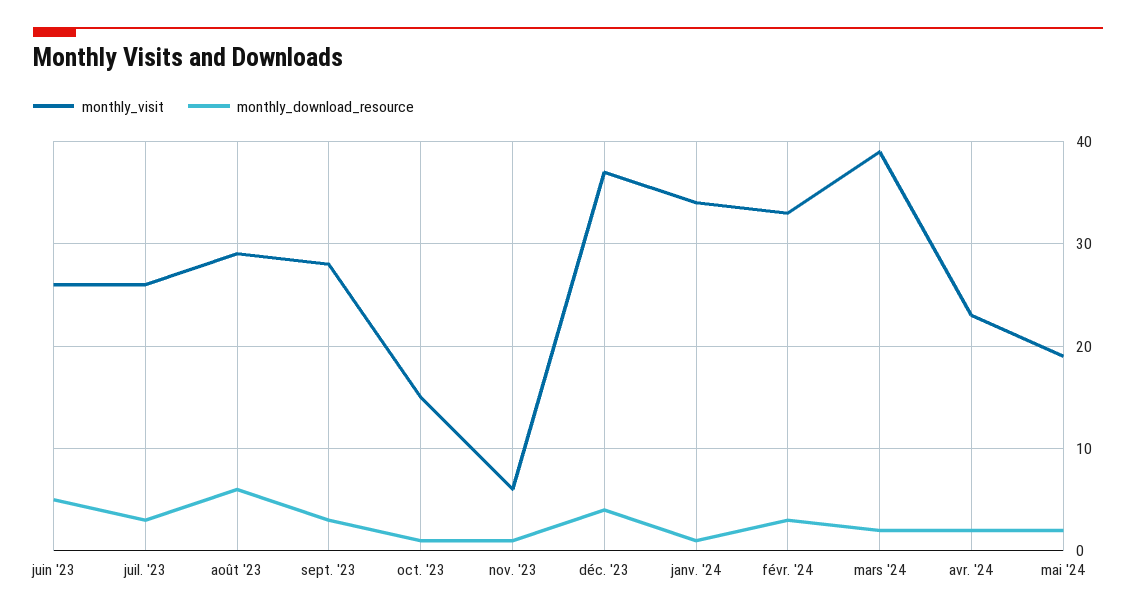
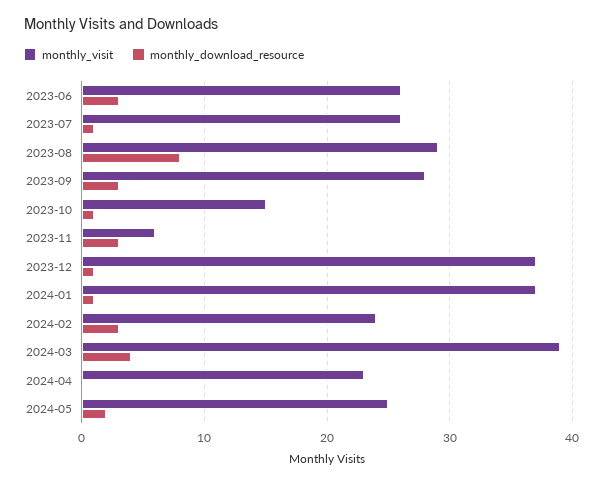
  {
    "monthly_visit": {
      "juin '23": 26,
      "juil. '23": 26,
      "août '23": 29,
      "sept. '23": 28,
      "oct. '23": 15,
      "nov. '23": 6,
      "déc. '23": 37,
-     "janv. '24": 34,
+     "janv. '24": 37,
-     "févr. '24": 33,
+     "févr. '24": 24,
      "mars '24": 39,
      "avr. '24": 23,
-     "mai '24": 19
+     "mai '24": 25
    },
    "monthly_download_resource": {
-     "juin '23": 5,
+     "juin '23": 3,
-     "juil. '23": 3,
+     "juil. '23": 1,
-     "août '23": 6,
+     "août '23": 8,
      "sept. '23": 3,
      "oct. '23": 1,
-     "nov. '23": 1,
+     "nov. '23": 3,
-     "déc. '23": 4,
+     "déc. '23": 1,
      "janv. '24": 1,
      "févr. '24": 3,
-     "mars '24": 2,
+     "mars '24": 4,
-     "avr. '24": 2,
+     "avr. '24": 0,
      "mai '24": 2
    }
  }

